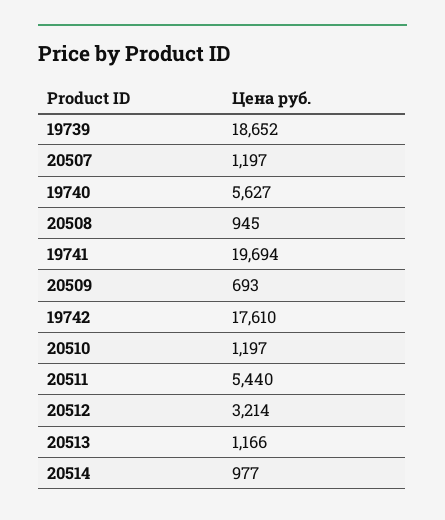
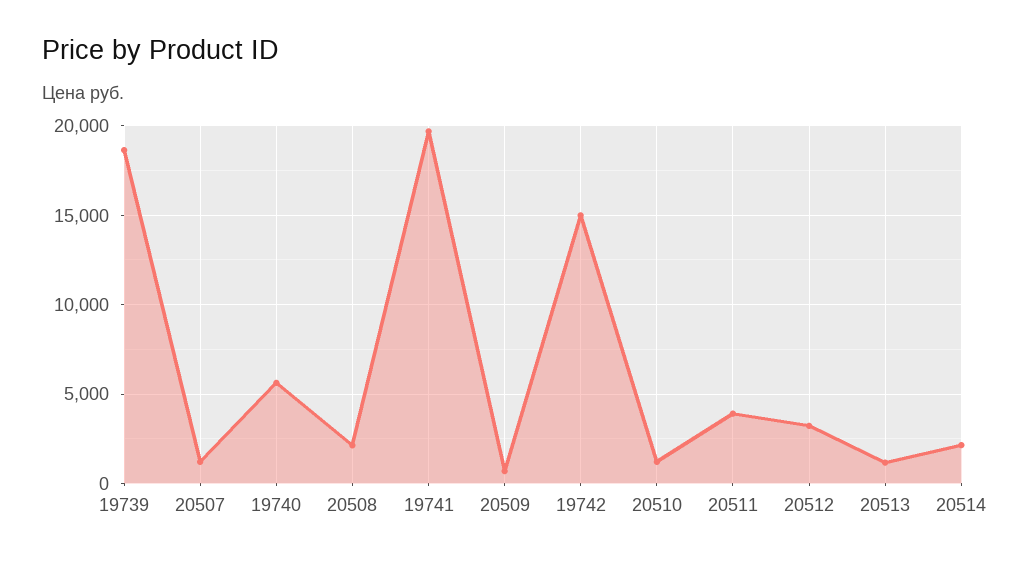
  {
    "19739": 18652,
    "20507": 1197,
    "19740": 5627,
-   "20508": 945,
+   "20508": 2000,
    "19741": 19694,
    "20509": 693,
-   "19742": 17610,
+   "19742": 15000,
    "20510": 1197,
-   "20511": 5440,
+   "20511": 4000,
    "20512": 3214,
    "20513": 1166,
-   "20514": 977
+   "20514": 2000
  }

